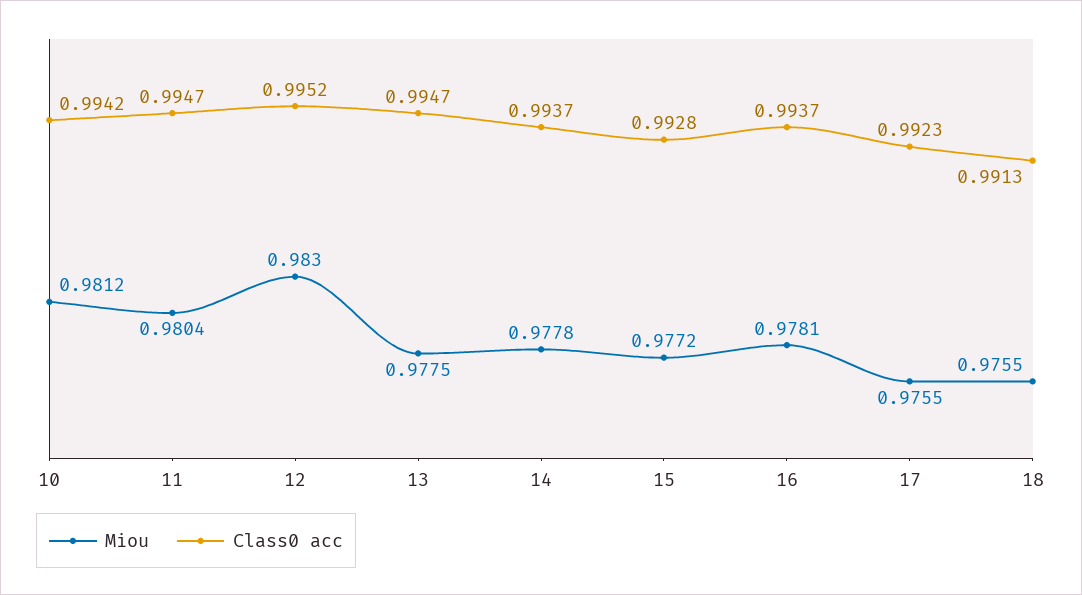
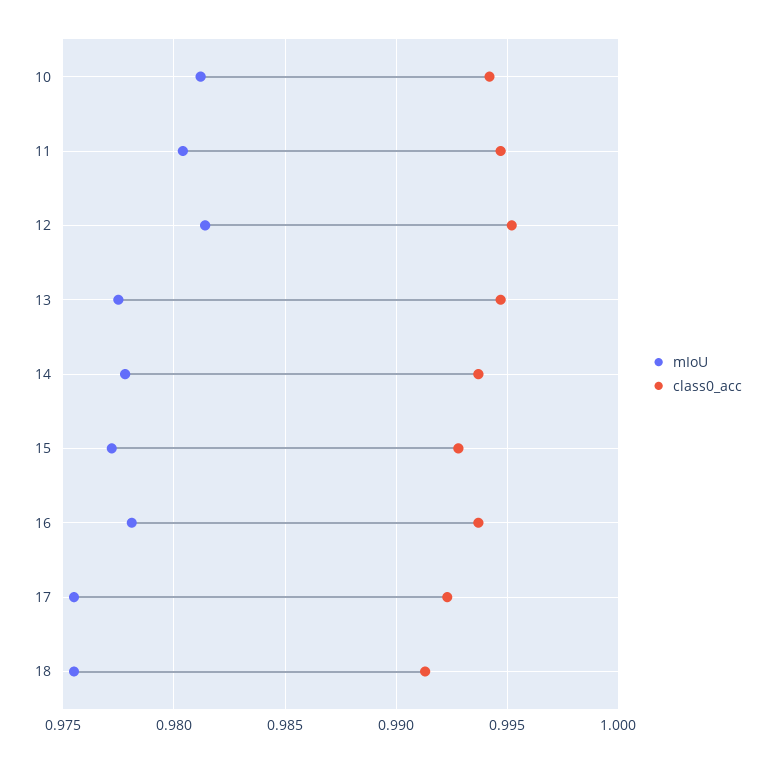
  {
    "Miou": {
      "10": 0.9812,
      "11": 0.9804,
-     "12": 0.983,
+     "12": 0.9815,
      "13": 0.9775,
      "14": 0.9778,
      "15": 0.9772,
      "16": 0.9781,
      "17": 0.9755,
      "18": 0.9755
    },
    "Class0 acc": {
      "10": 0.9942,
      "11": 0.9947,
      "12": 0.9952,
      "13": 0.9947,
      "14": 0.9937,
      "15": 0.9928,
      "16": 0.9937,
      "17": 0.9923,
      "18": 0.9913
    }
  }

